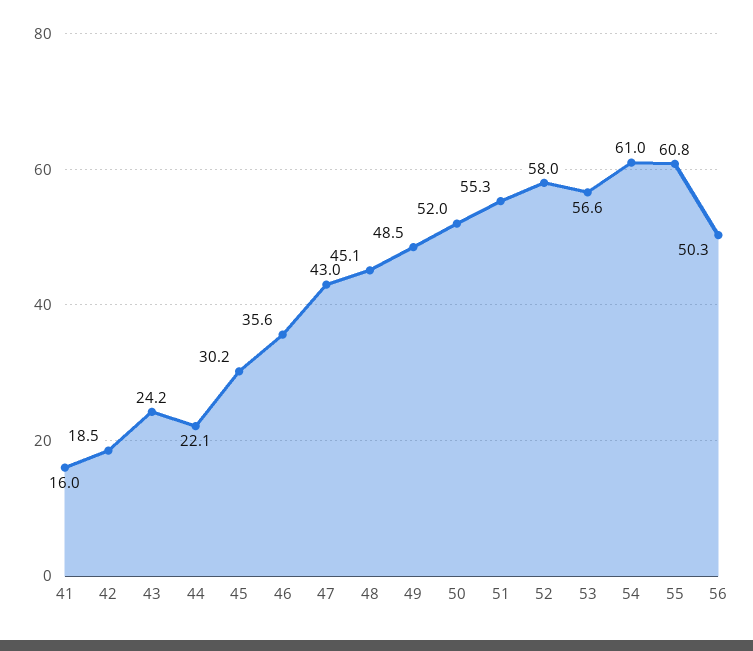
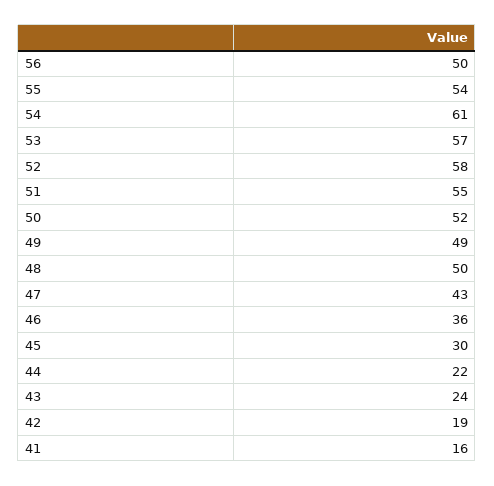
  {
    "41": 16,
    "42": 18.5,
    "43": 24.2,
    "44": 22.1,
    "45": 30.2,
    "46": 35.6,
    "47": 43,
-   "48": 45.1,
+   "48": 50,
    "49": 48.5,
    "50": 52,
    "51": 55.3,
    "52": 58,
    "53": 56.6,
    "54": 61,
-   "55": 60.8,
+   "55": 54,
    "56": 50.3
  }

